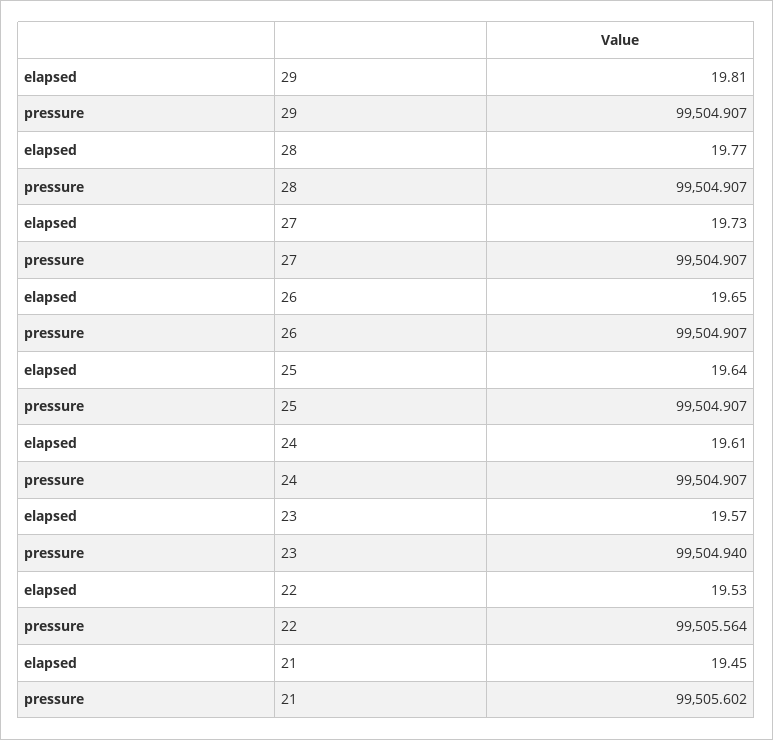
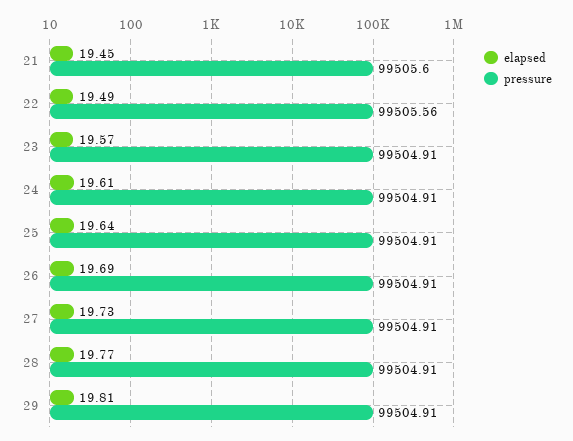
  {
    "elapsed": {
      "29": 19.81,
      "28": 19.77,
      "27": 19.73,
-     "26": 19.65,
+     "26": 19.69,
      "25": 19.64,
      "24": 19.61,
      "23": 19.57,
-     "22": 19.53,
+     "22": 19.49,
      "21": 19.45
    },
    "pressure": {
      "29": 99504.907,
      "28": 99504.907,
      "27": 99504.907,
      "26": 99504.907,
      "25": 99504.907,
      "24": 99504.907,
-     "23": 99504.94,
+     "23": 99504.91,
      "22": 99505.564,
      "21": 99505.602
    }
  }

